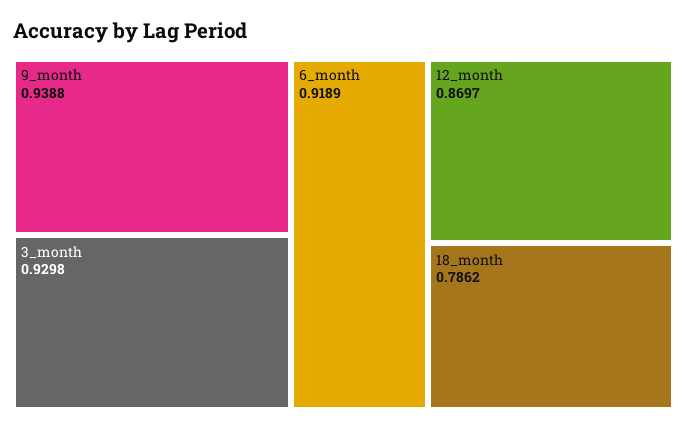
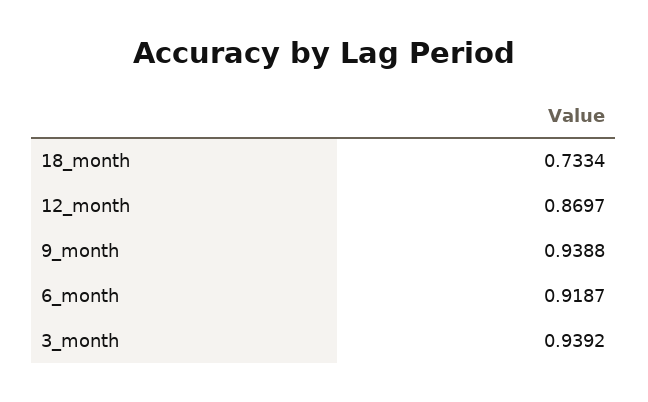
  {
    "9_month": 0.9388,
-   "3_month": 0.9298,
+   "3_month": 0.9392,
-   "6_month": 0.9189,
+   "6_month": 0.9187,
    "12_month": 0.8697,
-   "18_month": 0.7862
+   "18_month": 0.7334
  }

